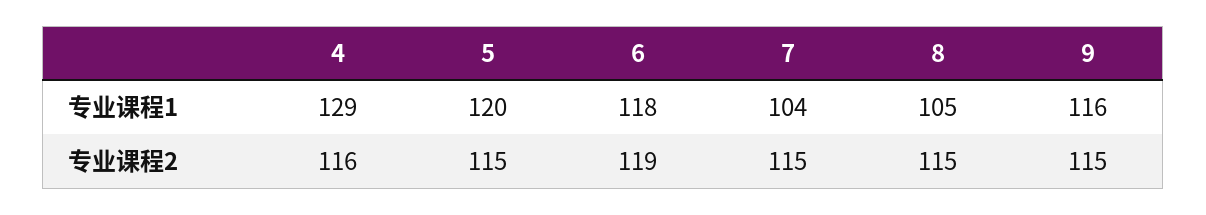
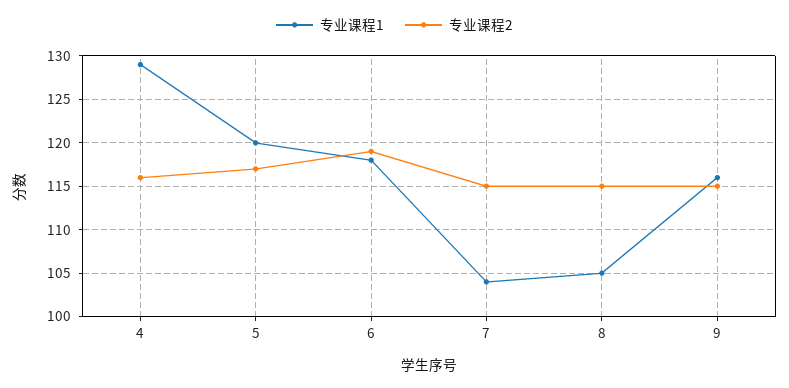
  {
    "专业课程1": {
      "4": 129,
      "5": 120,
      "6": 118,
      "7": 104,
      "8": 105,
      "9": 116
    },
    "专业课程2": {
      "4": 116,
-     "5": 115,
+     "5": 117,
      "6": 119,
      "7": 115,
      "8": 115,
      "9": 115
    }
  }

